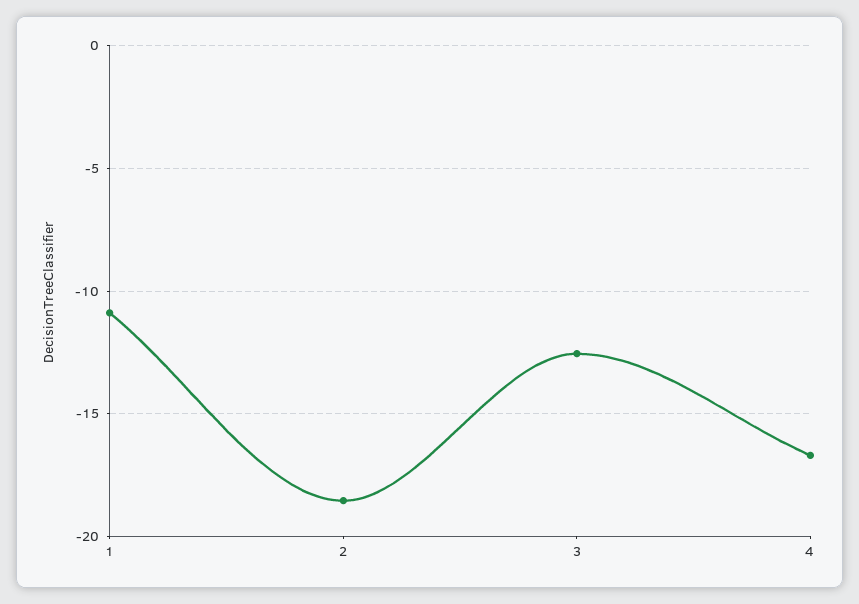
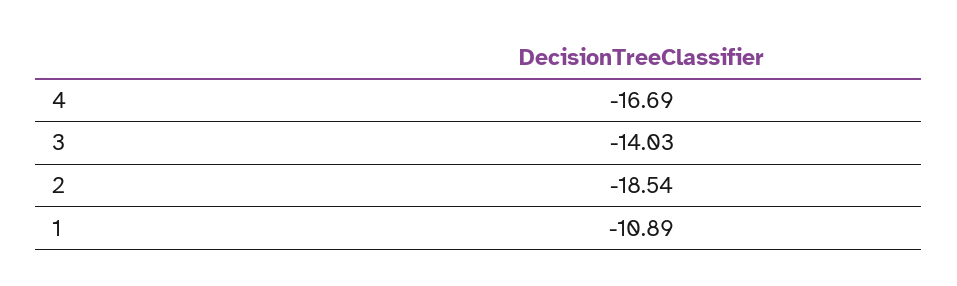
  {
    "1": -10.89,
    "2": -18.54,
-   "3": -12.5,
+   "3": -14.03,
    "4": -16.69
  }

